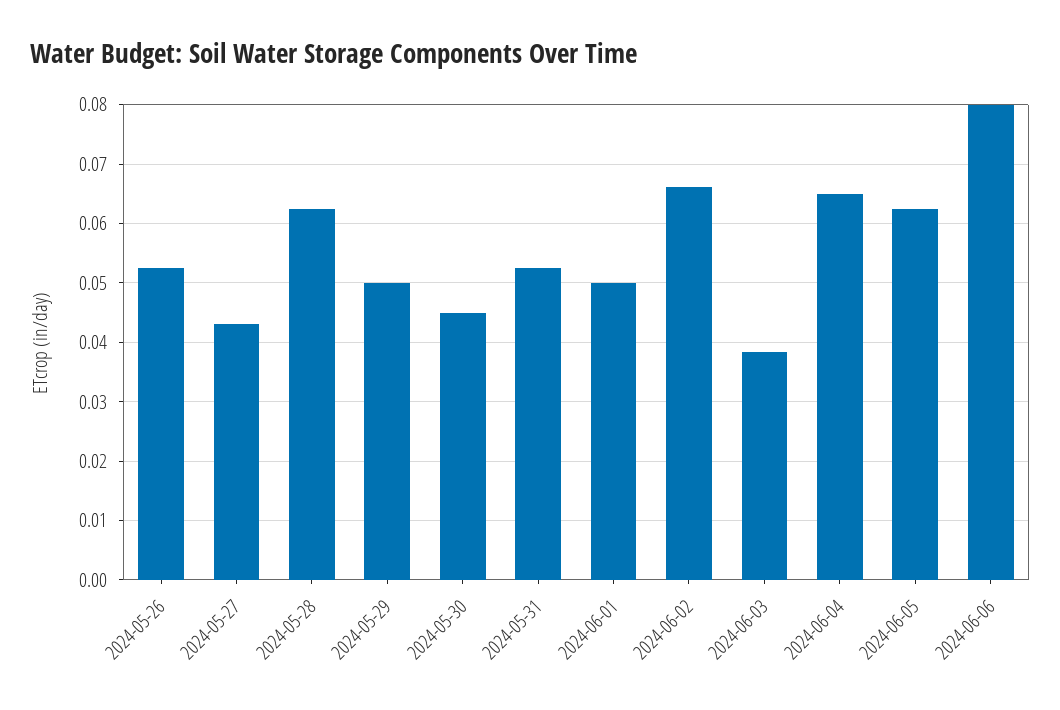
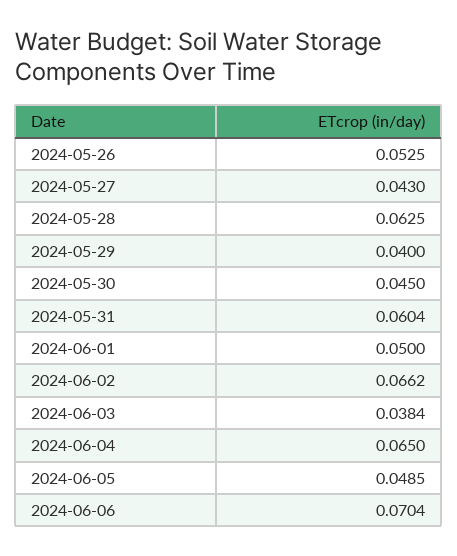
  {
    "2024-05-26": 0.0525,
    "2024-05-27": 0.043,
    "2024-05-28": 0.0625,
-   "2024-05-29": 0.05,
+   "2024-05-29": 0.04,
    "2024-05-30": 0.045,
-   "2024-05-31": 0.052,
+   "2024-05-31": 0.0604,
    "2024-06-01": 0.05,
    "2024-06-02": 0.0662,
    "2024-06-03": 0.0384,
    "2024-06-04": 0.065,
-   "2024-06-05": 0.062,
+   "2024-06-05": 0.0485,
-   "2024-06-06": 0.08
+   "2024-06-06": 0.0704
  }

